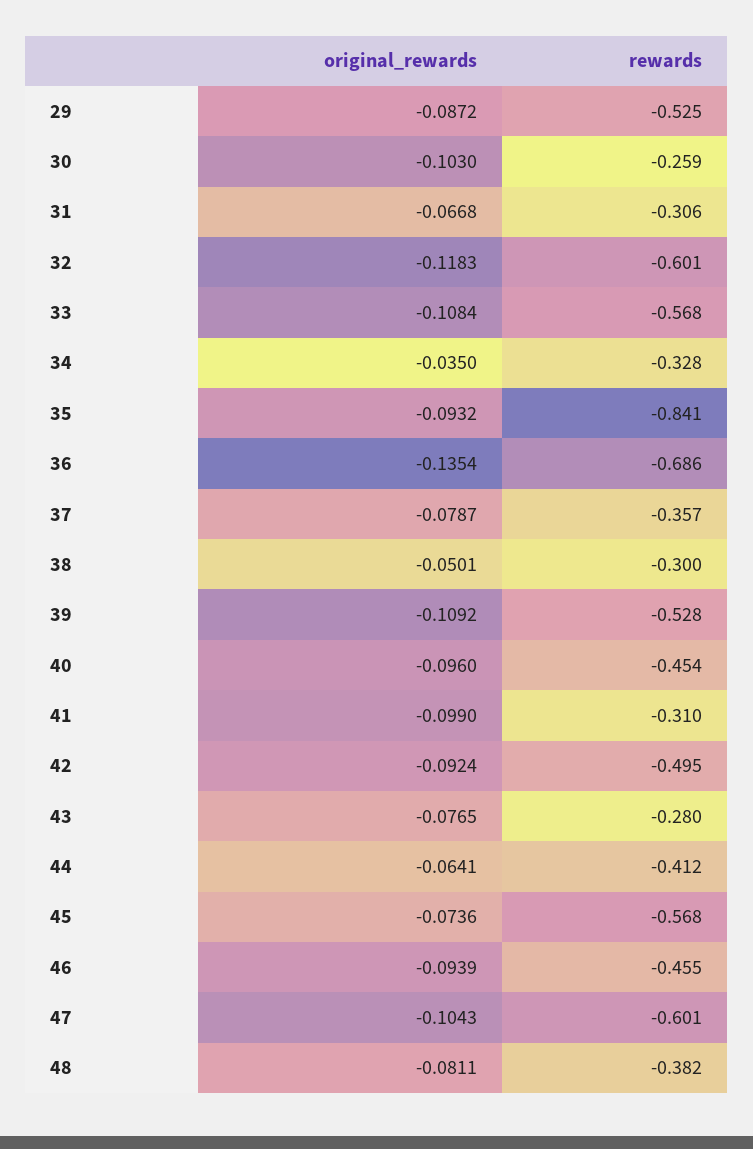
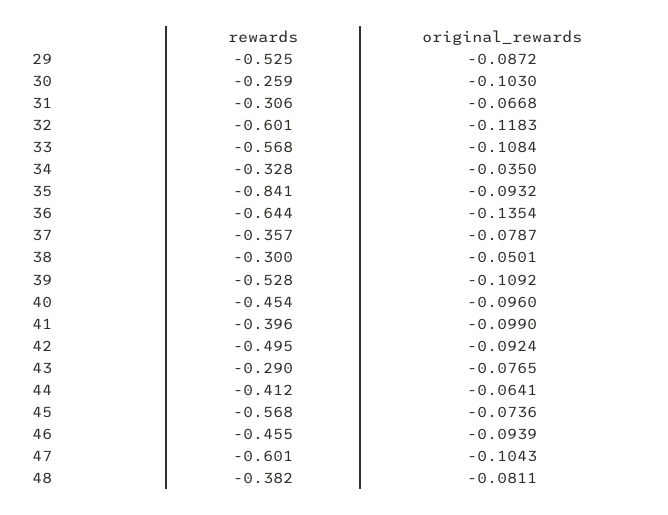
  {
    "original_rewards": {
      "29": -0.0872,
      "30": -0.103,
      "31": -0.0668,
      "32": -0.1183,
      "33": -0.1084,
      "34": -0.035,
      "35": -0.0932,
      "36": -0.1354,
      "37": -0.0787,
      "38": -0.0501,
      "39": -0.1092,
      "40": -0.096,
      "41": -0.099,
      "42": -0.0924,
      "43": -0.0765,
      "44": -0.0641,
      "45": -0.0736,
      "46": -0.0939,
      "47": -0.1043,
      "48": -0.0811
    },
    "rewards": {
      "29": -0.525,
      "30": -0.259,
      "31": -0.306,
      "32": -0.601,
      "33": -0.568,
      "34": -0.328,
      "35": -0.841,
-     "36": -0.686,
+     "36": -0.644,
      "37": -0.357,
      "38": -0.3,
      "39": -0.528,
      "40": -0.454,
-     "41": -0.31,
+     "41": -0.396,
      "42": -0.495,
-     "43": -0.28,
+     "43": -0.29,
      "44": -0.412,
      "45": -0.568,
      "46": -0.455,
      "47": -0.601,
      "48": -0.382
    }
  }

